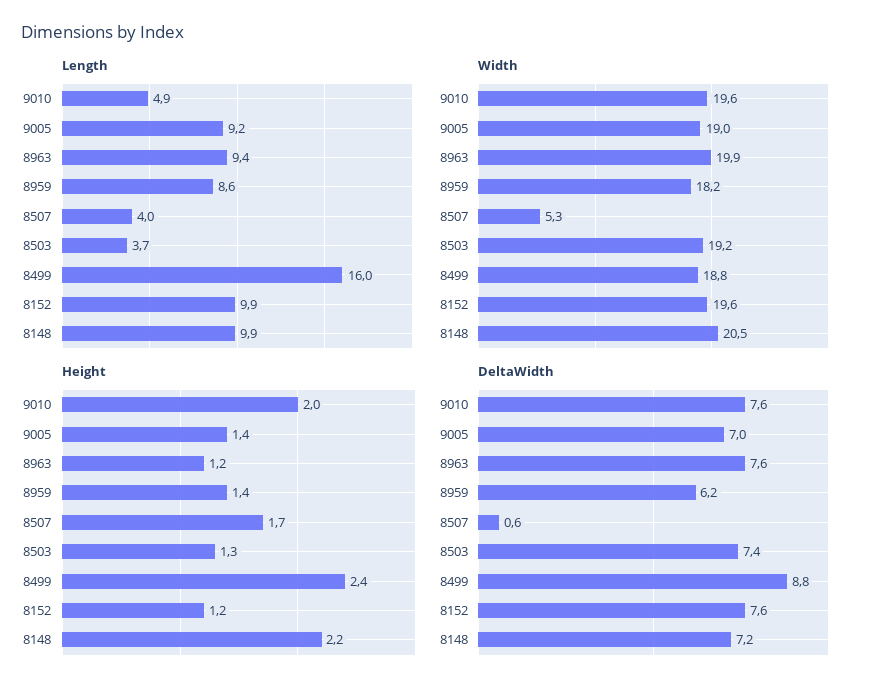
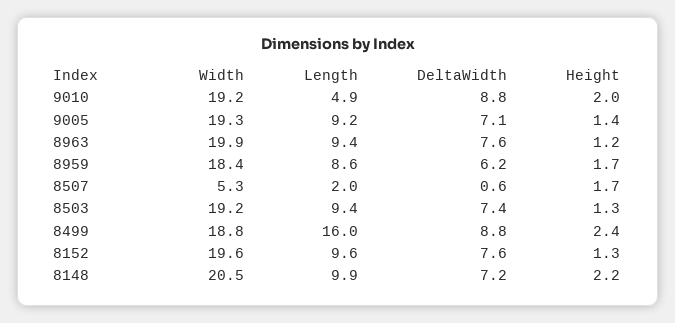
  {
    "Length": {
      "9010": 4.9,
      "9005": 9.2,
      "8963": 9.4,
      "8959": 8.6,
-     "8507": 4,
+     "8507": 2,
-     "8503": 3.7,
+     "8503": 9.4,
      "8499": 16,
-     "8152": 9.9,
+     "8152": 9.6,
      "8148": 9.9
    },
    "Width": {
-     "9010": 19.6,
+     "9010": 19.2,
-     "9005": 19,
+     "9005": 19.3,
      "8963": 19.9,
-     "8959": 18.2,
+     "8959": 18.4,
      "8507": 5.3,
      "8503": 19.2,
      "8499": 18.8,
      "8152": 19.6,
      "8148": 20.5
    },
    "Height": {
      "9010": 2,
      "9005": 1.4,
      "8963": 1.2,
-     "8959": 1.4,
+     "8959": 1.7,
      "8507": 1.7,
      "8503": 1.3,
      "8499": 2.4,
-     "8152": 1.2,
+     "8152": 1.3,
      "8148": 2.2
    },
    "DeltaWidth": {
-     "9010": 7.6,
+     "9010": 8.8,
-     "9005": 7,
+     "9005": 7.1,
      "8963": 7.6,
      "8959": 6.2,
      "8507": 0.6,
      "8503": 7.4,
      "8499": 8.8,
      "8152": 7.6,
      "8148": 7.2
    }
  }

